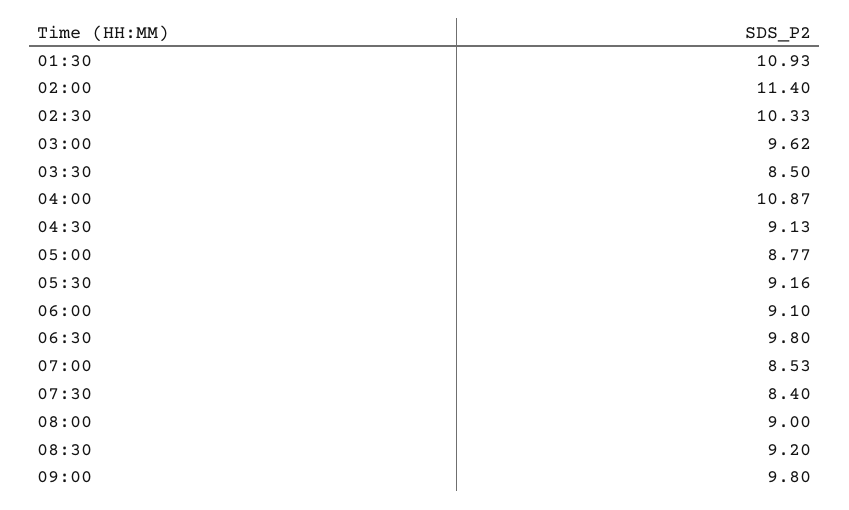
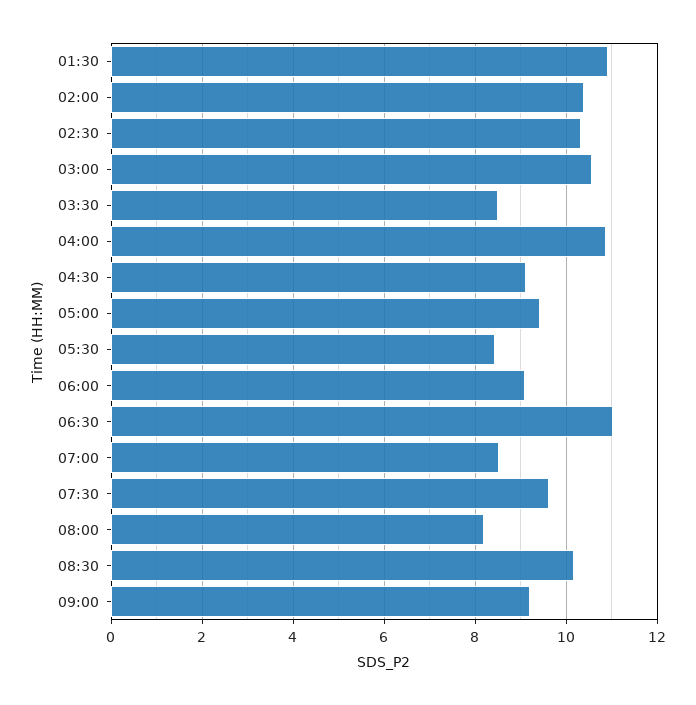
  {
    "01:30": 10.93,
-   "02:00": 11.4,
+   "02:00": 10.4,
    "02:30": 10.33,
-   "03:00": 9.62,
+   "03:00": 10.6,
    "03:30": 8.5,
    "04:00": 10.87,
    "04:30": 9.13,
-   "05:00": 8.77,
+   "05:00": 9.4,
-   "05:30": 9.16,
+   "05:30": 8.4,
    "06:00": 9.1,
-   "06:30": 9.8,
+   "06:30": 11,
    "07:00": 8.53,
-   "07:30": 8.4,
+   "07:30": 9.6,
-   "08:00": 9,
+   "08:00": 8.2,
-   "08:30": 9.2,
+   "08:30": 10.2,
-   "09:00": 9.8
+   "09:00": 9.2
  }

